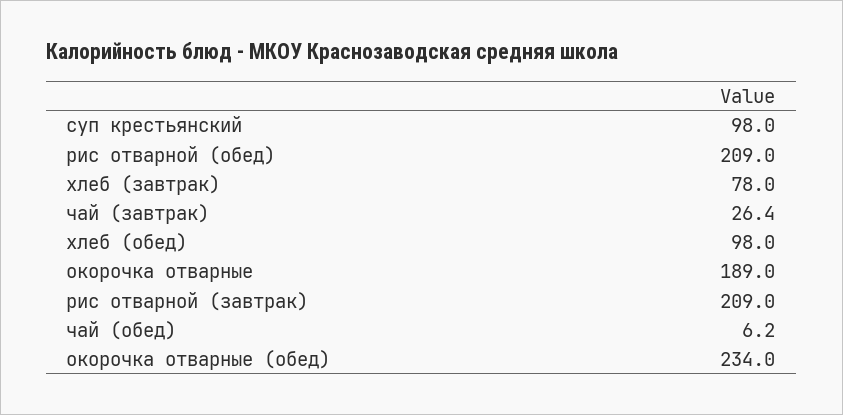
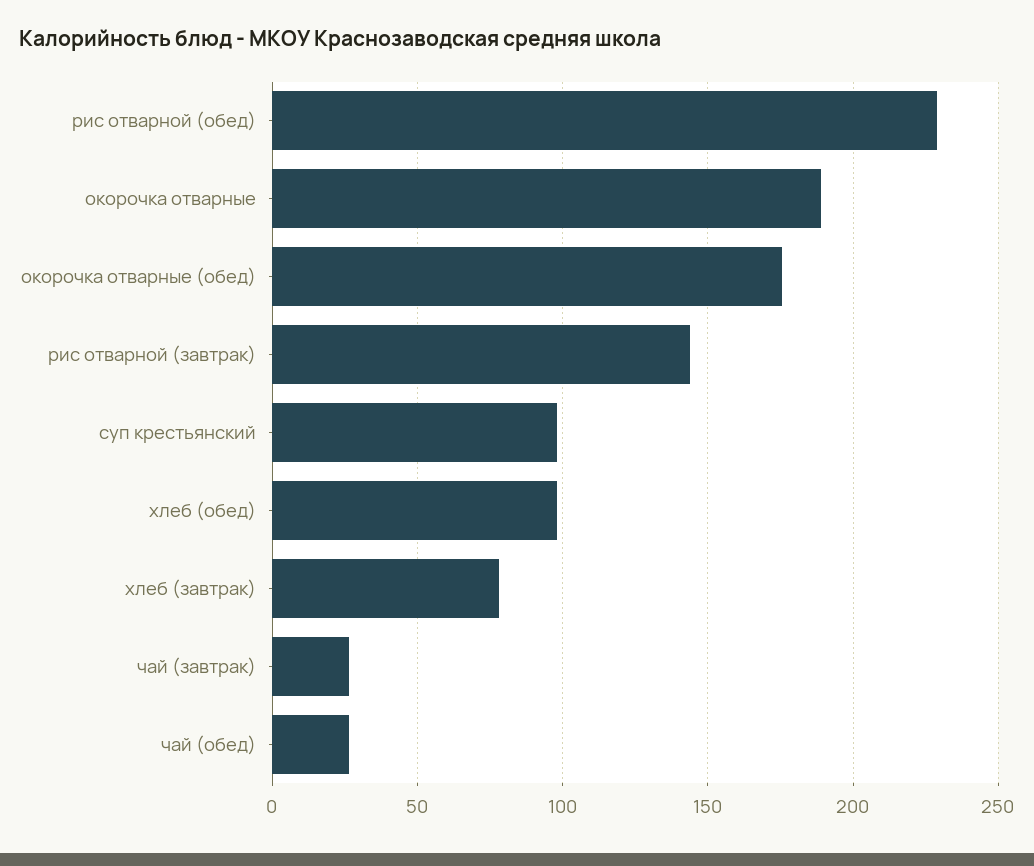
  {
    "суп крестьянский": 98,
-   "рис отварной (обед)": 209,
+   "рис отварной (обед)": 230,
    "хлеб (завтрак)": 78,
    "чай (завтрак)": 26.4,
    "хлеб (обед)": 98,
    "окорочка отварные": 189,
-   "рис отварной (завтрак)": 209,
+   "рис отварной (завтрак)": 145,
-   "чай (обед)": 6.2,
+   "чай (обед)": 25,
-   "окорочка отварные (обед)": 234
+   "окорочка отварные (обед)": 175
  }

